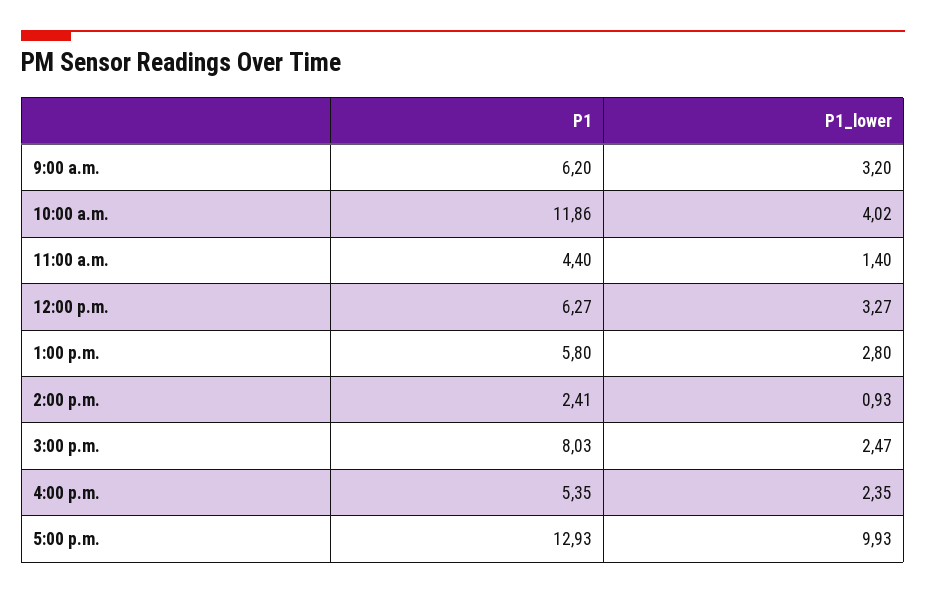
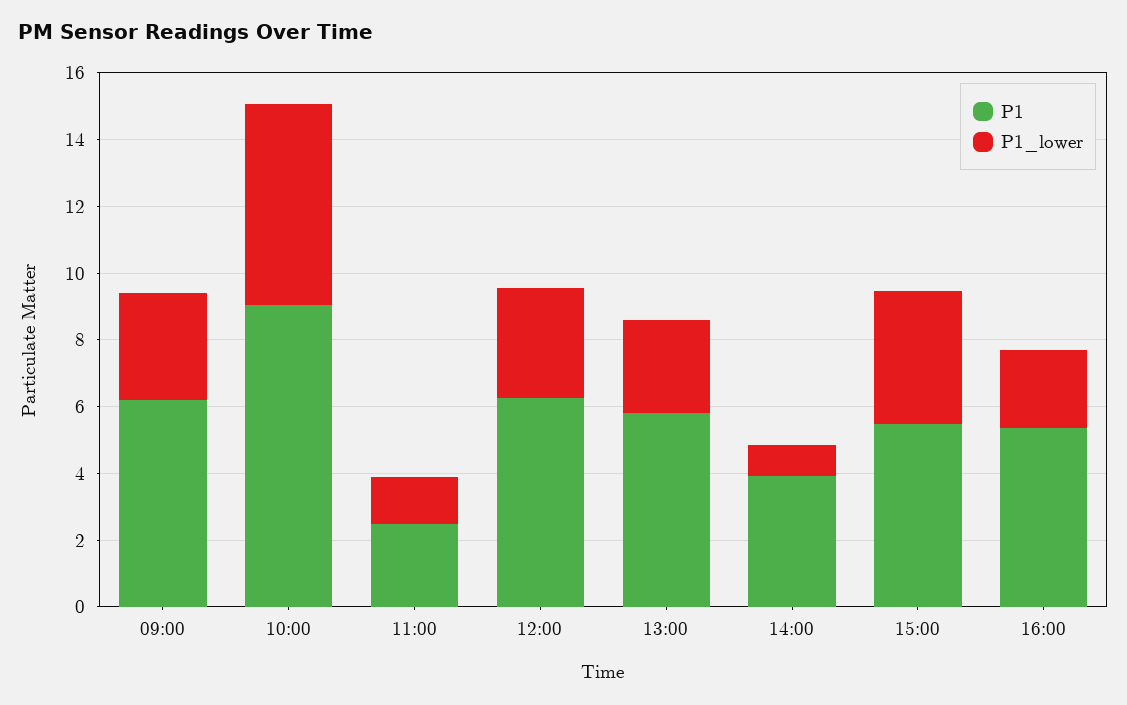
  {
    "P1": {
      "9:00 a.m.": 6.2,
-     "10:00 a.m.": 11.86,
+     "10:00 a.m.": 9,
-     "11:00 a.m.": 4.4,
+     "11:00 a.m.": 2.5,
      "12:00 p.m.": 6.27,
      "1:00 p.m.": 5.8,
-     "2:00 p.m.": 2.41,
+     "2:00 p.m.": 4,
-     "3:00 p.m.": 8.03,
+     "3:00 p.m.": 5.5,
-     "4:00 p.m.": 5.35,
+     "4:00 p.m.": 5.35
-     "5:00 p.m.": 12.93
    },
    "P1_lower": {
      "9:00 a.m.": 3.2,
-     "10:00 a.m.": 4.02,
+     "10:00 a.m.": 6,
      "11:00 a.m.": 1.4,
      "12:00 p.m.": 3.27,
      "1:00 p.m.": 2.8,
      "2:00 p.m.": 0.93,
-     "3:00 p.m.": 2.47,
+     "3:00 p.m.": 4,
-     "4:00 p.m.": 2.35,
+     "4:00 p.m.": 2.35
-     "5:00 p.m.": 9.93
    }
  }

